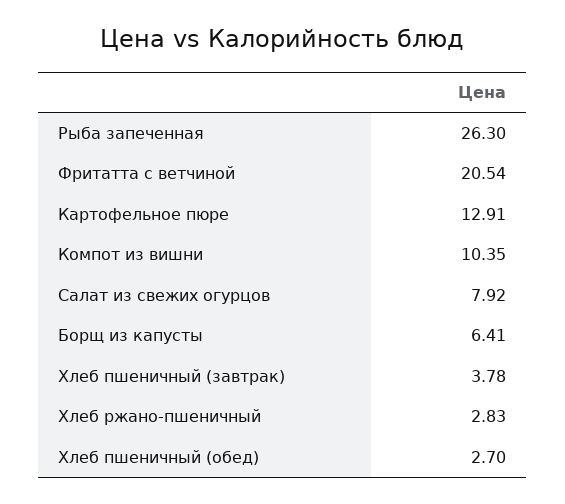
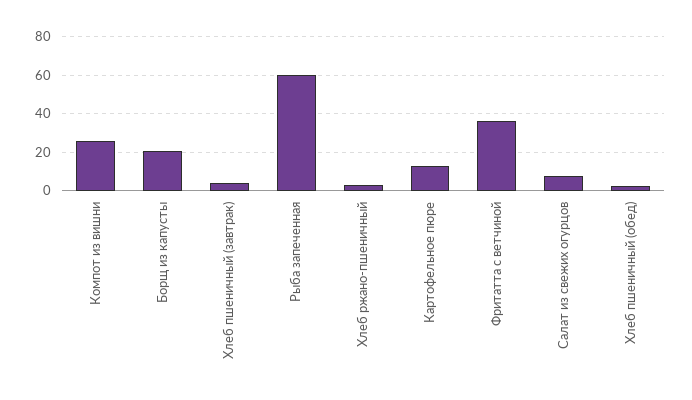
  {
-   "Рыба запеченная": 26.3,
+   "Рыба запеченная": 60,
-   "Фритатта с ветчиной": 20.54,
+   "Фритатта с ветчиной": 35,
    "Картофельное пюре": 12.91,
-   "Компот из вишни": 10.35,
+   "Компот из вишни": 25,
    "Салат из свежих огурцов": 7.92,
-   "Борщ из капусты": 6.41,
+   "Борщ из капусты": 20,
    "Хлеб пшеничный (завтрак)": 3.78,
    "Хлеб ржано-пшеничный": 2.83,
    "Хлеб пшеничный (обед)": 2.7
  }

